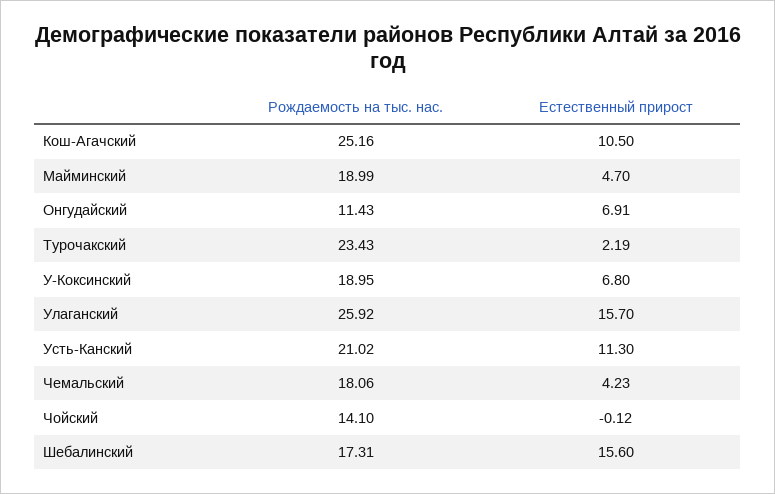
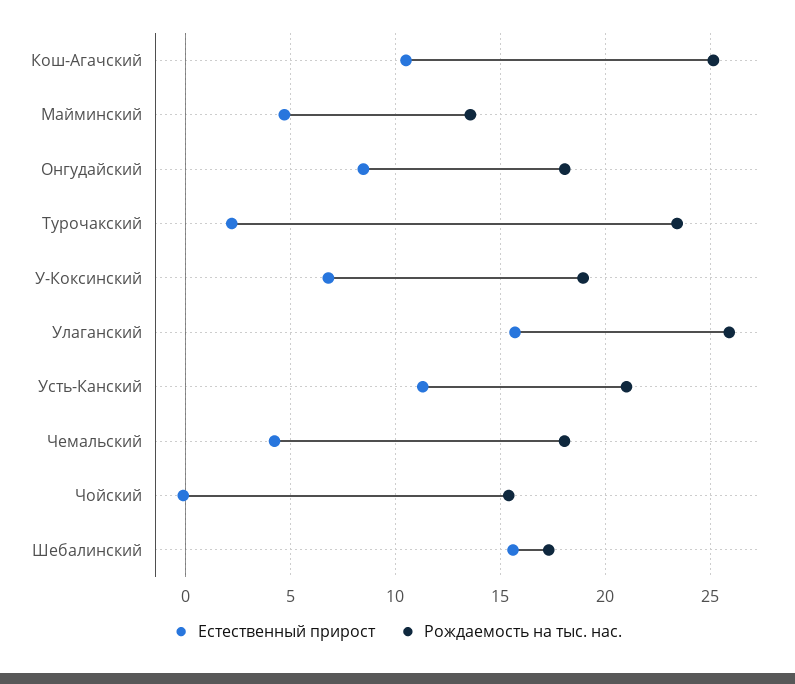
  {
    "Рождаемость на тыс. нас.": {
      "Кош-Агачский": 25.16,
-     "Майминский": 18.99,
+     "Майминский": 13.5,
-     "Онгудайский": 11.43,
+     "Онгудайский": 18,
      "Турочакский": 23.43,
      "У-Коксинский": 18.95,
      "Улаганский": 25.92,
      "Усть-Канский": 21.02,
      "Чемальский": 18.06,
-     "Чойский": 14.1,
+     "Чойский": 15.5,
      "Шебалинский": 17.31
    },
    "Естественный прирост": {
      "Кош-Агачский": 10.5,
      "Майминский": 4.7,
-     "Онгудайский": 6.91,
+     "Онгудайский": 8.5,
      "Турочакский": 2.19,
      "У-Коксинский": 6.8,
      "Улаганский": 15.7,
      "Усть-Канский": 11.3,
      "Чемальский": 4.23,
      "Чойский": -0.12,
      "Шебалинский": 15.6
    }
  }

